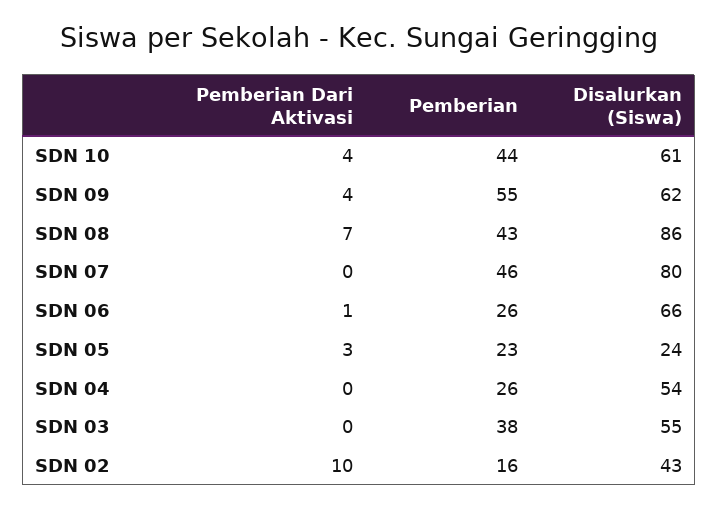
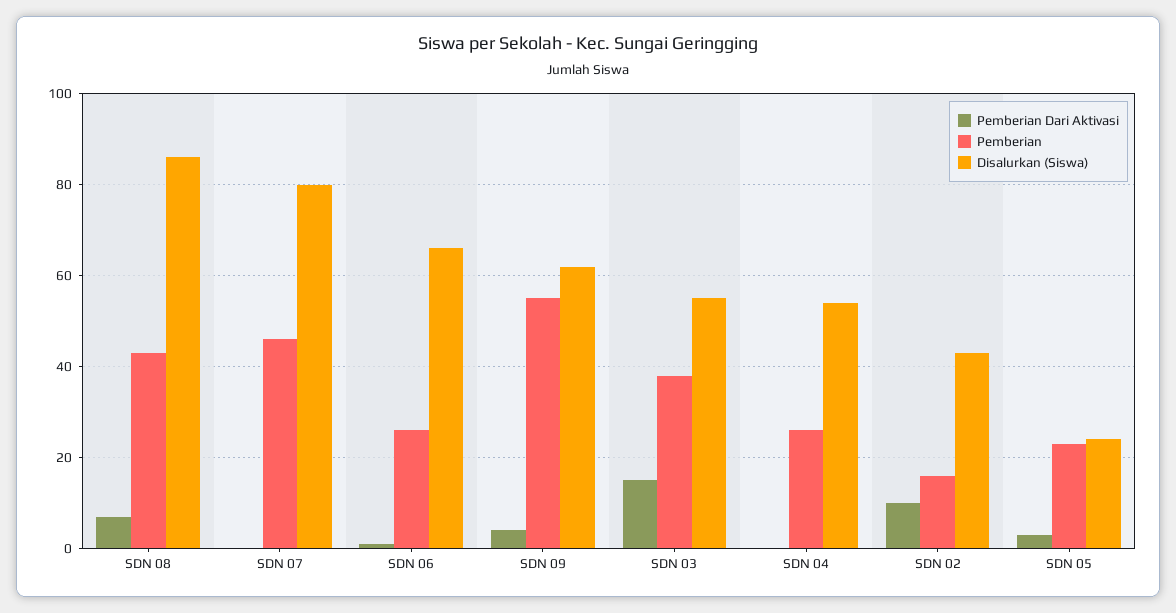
  {
    "Pemberian Dari Aktivasi": {
-     "SDN 10": 4,
      "SDN 09": 4,
      "SDN 08": 7,
      "SDN 07": 0,
      "SDN 06": 1,
      "SDN 05": 3,
      "SDN 04": 0,
-     "SDN 03": 0,
+     "SDN 03": 15,
      "SDN 02": 10
    },
    "Pemberian": {
-     "SDN 10": 44,
      "SDN 09": 55,
      "SDN 08": 43,
      "SDN 07": 46,
      "SDN 06": 26,
      "SDN 05": 23,
      "SDN 04": 26,
      "SDN 03": 38,
      "SDN 02": 16
    },
    "Disalurkan (Siswa)": {
-     "SDN 10": 61,
      "SDN 09": 62,
      "SDN 08": 86,
      "SDN 07": 80,
      "SDN 06": 66,
      "SDN 05": 24,
      "SDN 04": 54,
      "SDN 03": 55,
      "SDN 02": 43
    }
  }

